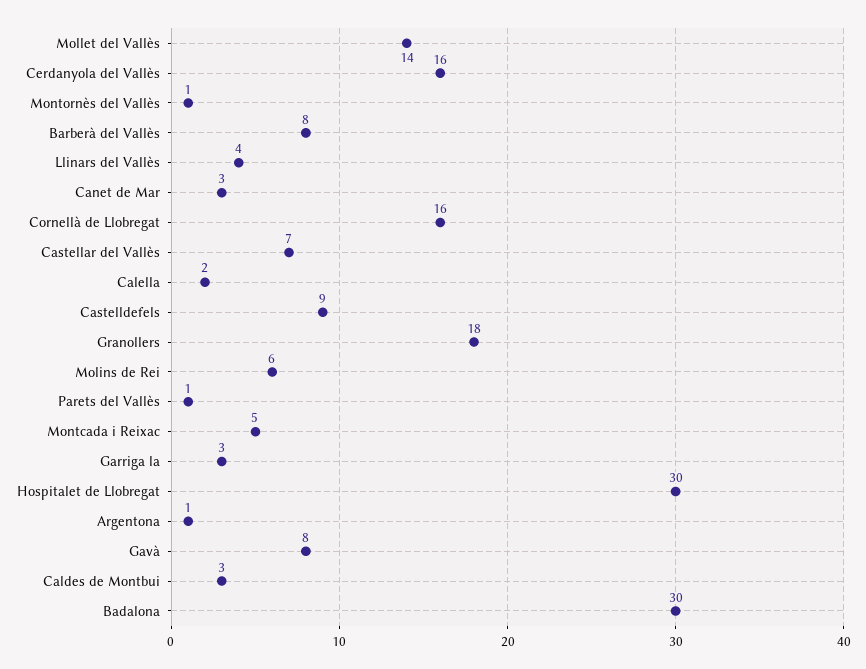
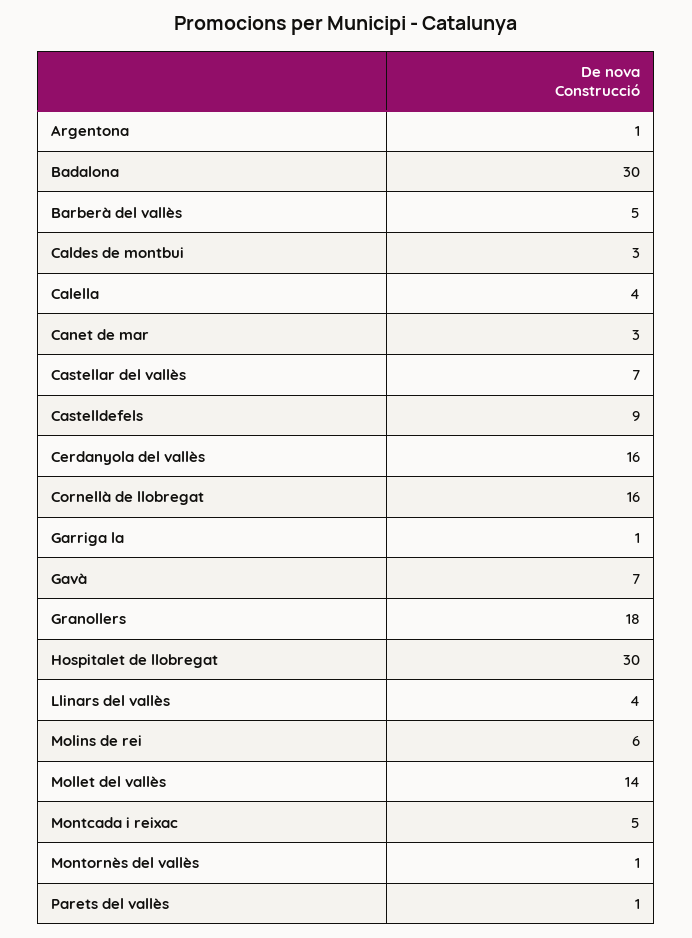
  {
    "Mollet del Vallès": 14,
    "Cerdanyola del Vallès": 16,
    "Montornès del Vallès": 1,
-   "Barberà del Vallès": 8,
+   "Barberà del Vallès": 5,
    "Llinars del Vallès": 4,
    "Canet de Mar": 3,
    "Cornellà de Llobregat": 16,
    "Castellar del Vallès": 7,
-   "Calella": 2,
+   "Calella": 4,
    "Castelldefels": 9,
    "Granollers": 18,
    "Molins de Rei": 6,
    "Parets del Vallès": 1,
    "Montcada i Reixac": 5,
-   "Garriga la": 3,
+   "Garriga la": 1,
    "Hospitalet de Llobregat": 30,
    "Argentona": 1,
-   "Gavà": 8,
+   "Gavà": 7,
    "Caldes de Montbui": 3,
    "Badalona": 30
  }

